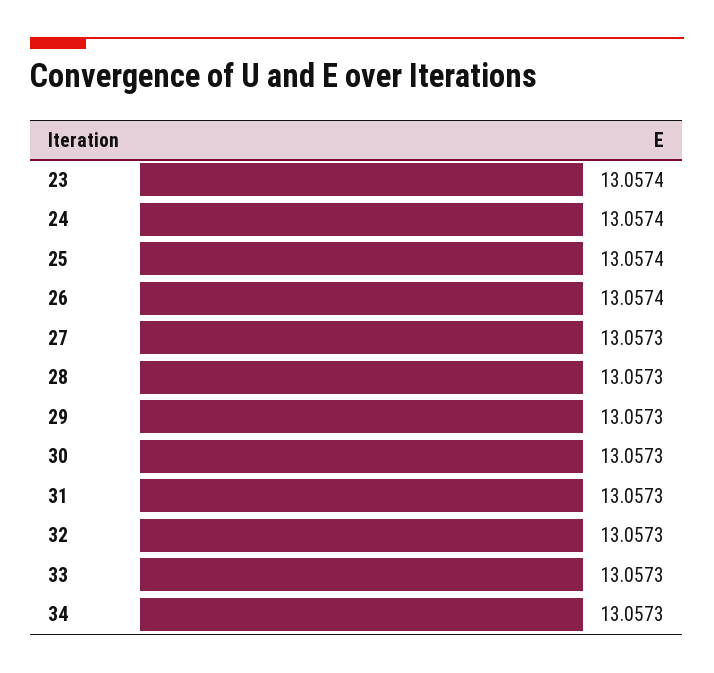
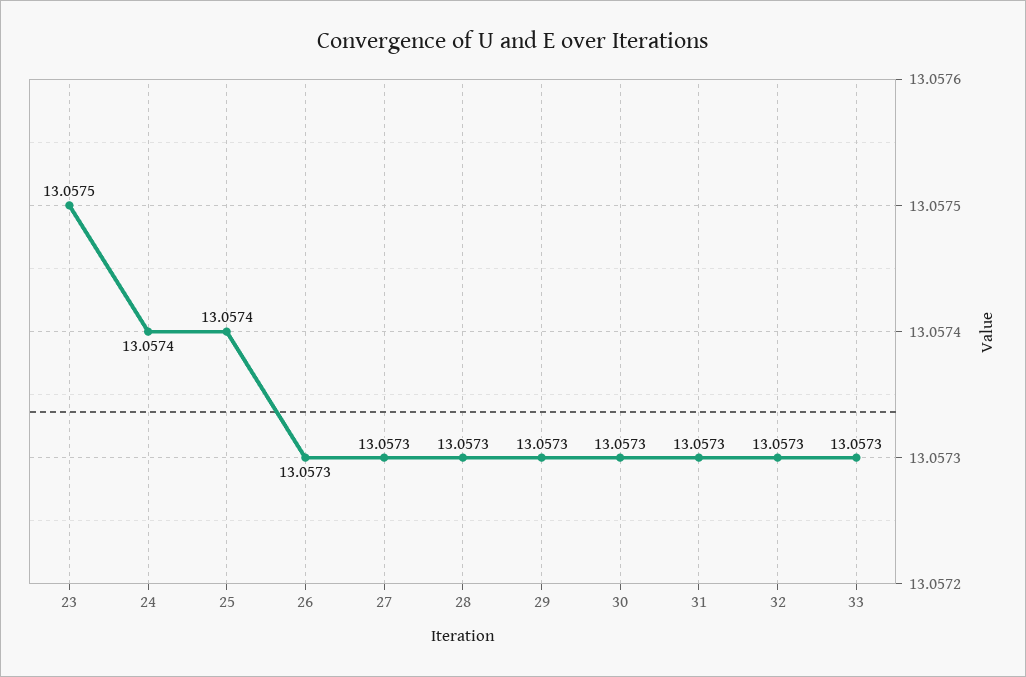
  {
-   "23": 13.0574,
+   "23": 13.0575,
    "24": 13.0574,
    "25": 13.0574,
-   "26": 13.0574,
+   "26": 13.0573,
    "27": 13.0573,
    "28": 13.0573,
    "29": 13.0573,
    "30": 13.0573,
    "31": 13.0573,
    "32": 13.0573,
-   "33": 13.0573,
+   "33": 13.0573
-   "34": 13.0573
  }

